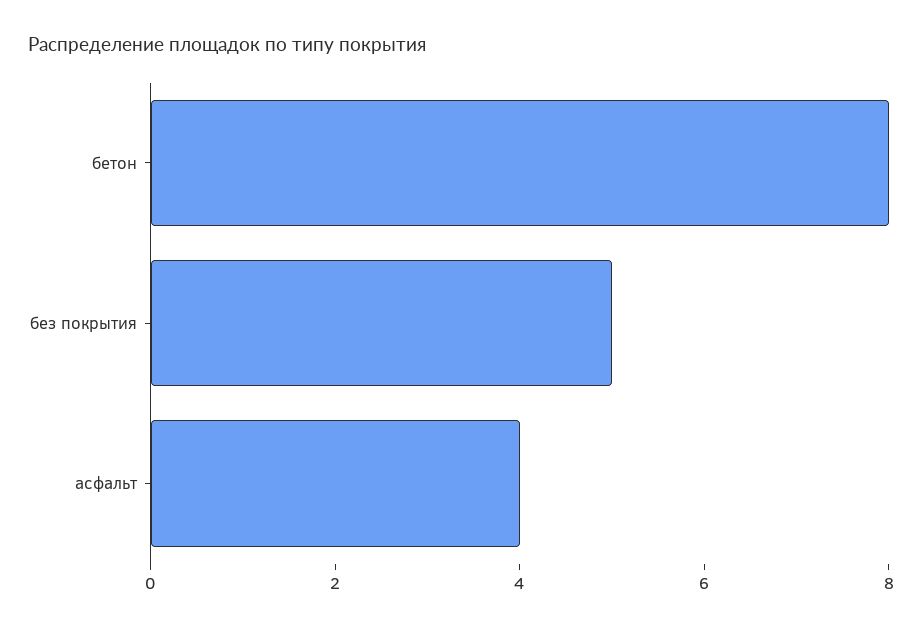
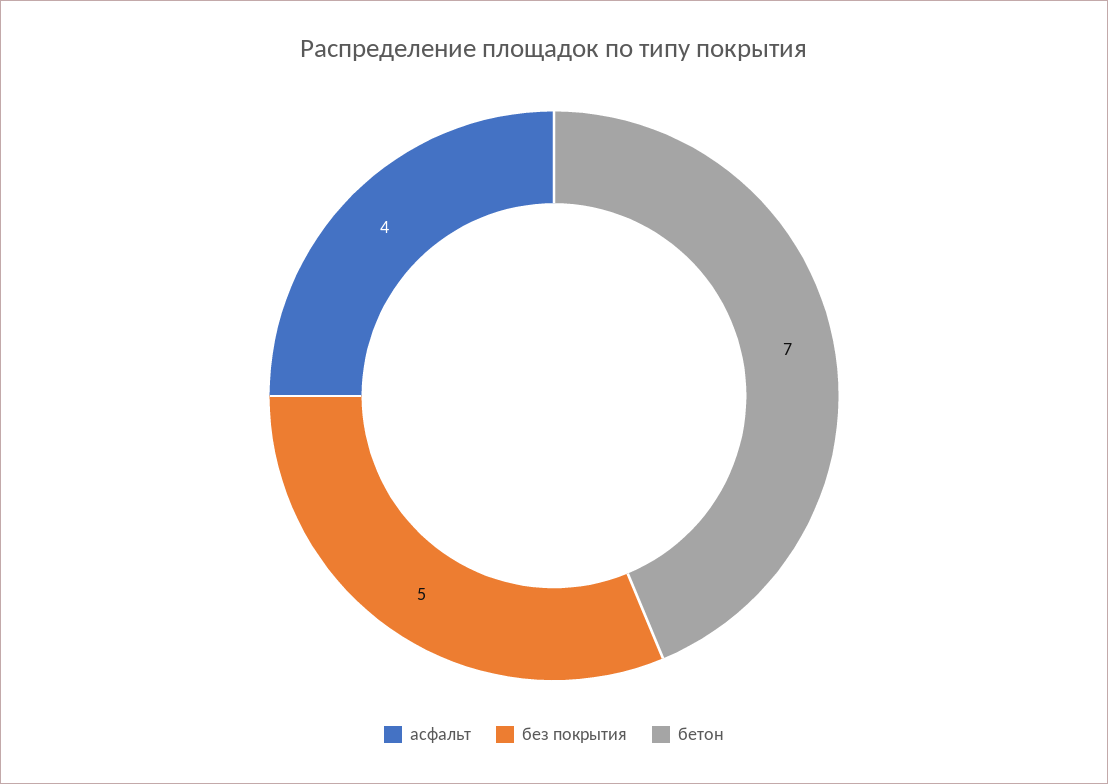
  {
-   "бетон": 8,
+   "бетон": 7,
    "без покрытия": 5,
    "асфальт": 4
  }

